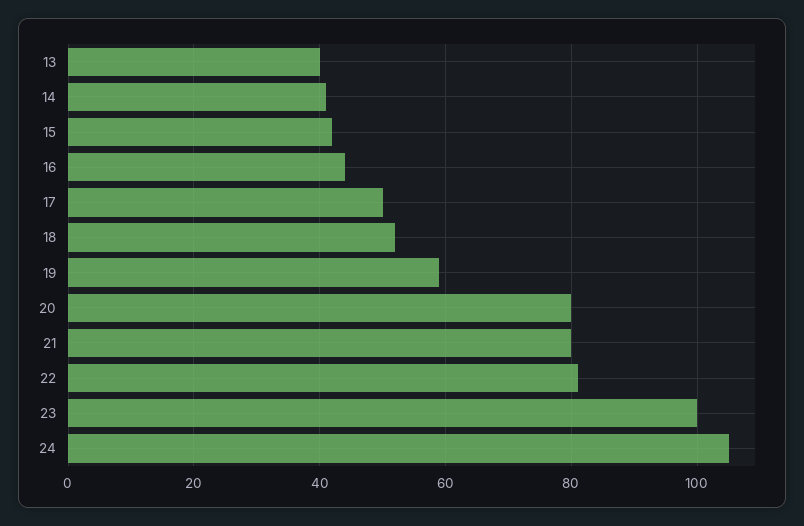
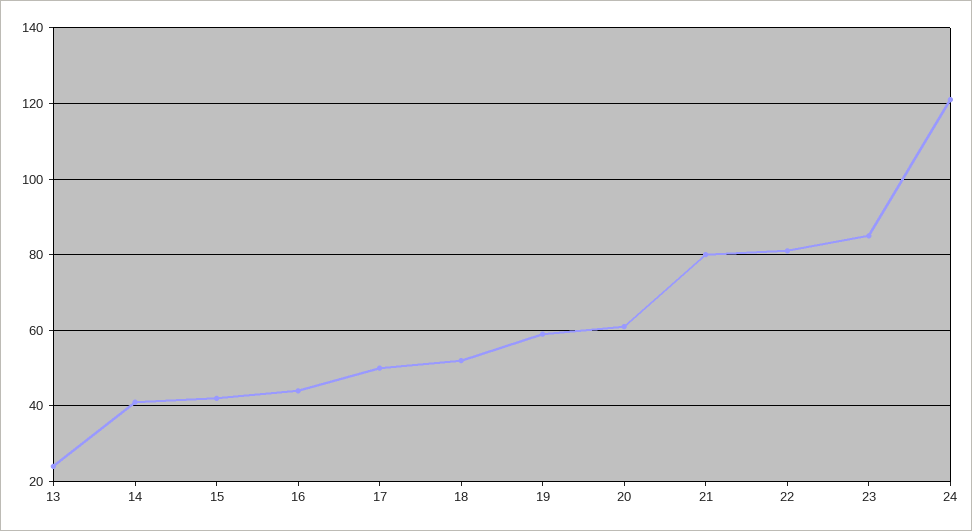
  {
-   "13": 40,
+   "13": 25,
    "14": 40,
    "15": 40,
    "16": 45,
    "17": 50,
    "18": 50,
    "19": 60,
-   "20": 80,
+   "20": 60,
    "21": 80,
    "22": 80,
-   "23": 100,
+   "23": 85,
-   "24": 105
+   "24": 120
  }

